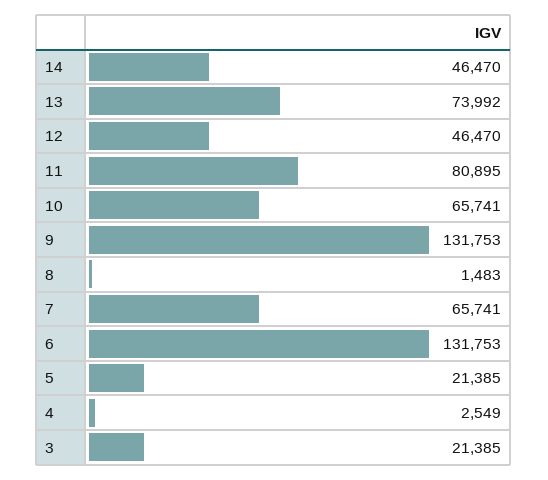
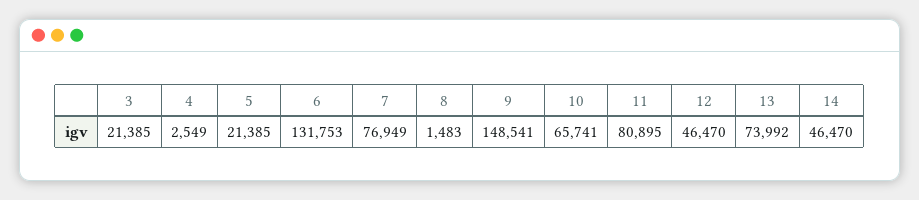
  {
    "14": 46470,
    "13": 73992,
    "12": 46470,
    "11": 80895,
    "10": 65741,
-   "9": 131753,
+   "9": 148541,
    "8": 1483,
-   "7": 65741,
+   "7": 76949,
    "6": 131753,
    "5": 21385,
    "4": 2549,
    "3": 21385
  }

